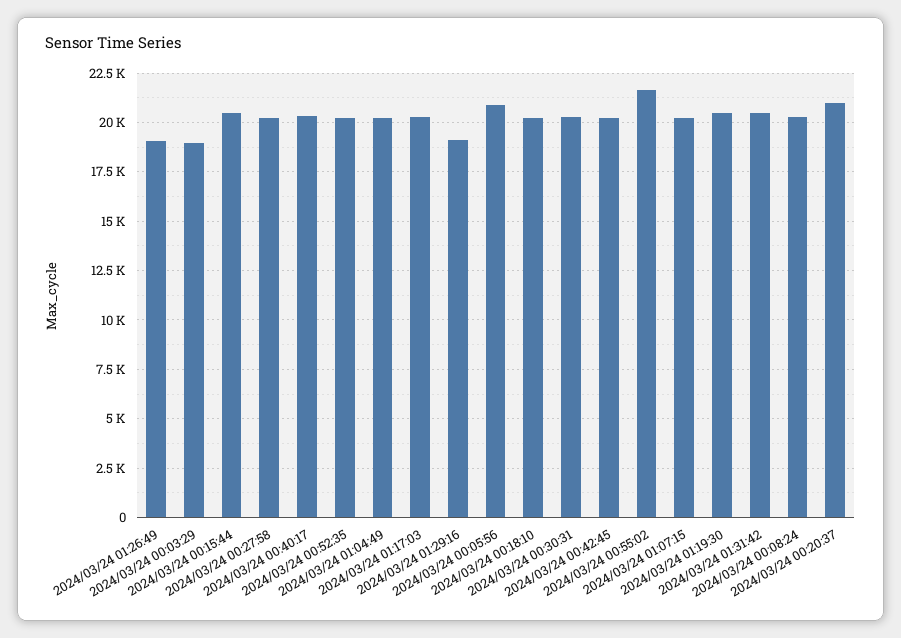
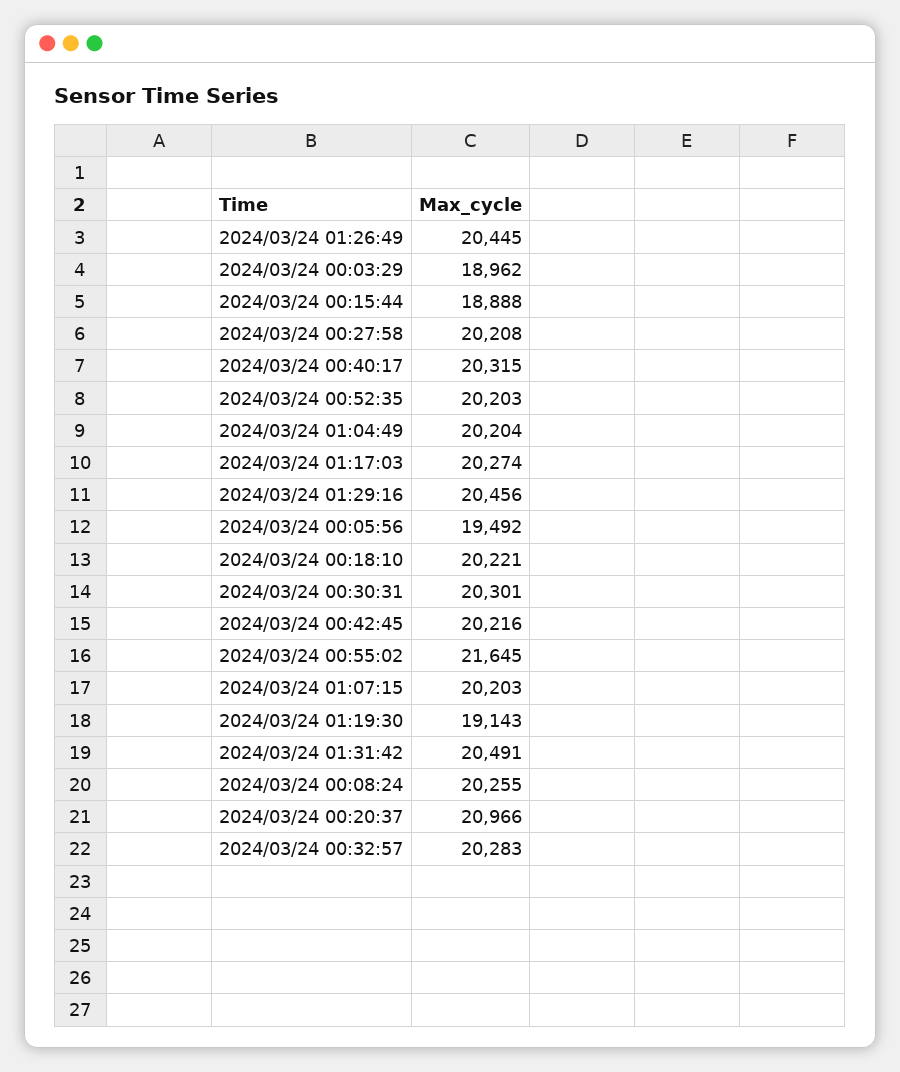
  {
-   "2024/03/24 01:26:49": 19000,
+   "2024/03/24 01:26:49": 20445,
    "2024/03/24 00:03:29": 18962,
-   "2024/03/24 00:15:44": 20500,
+   "2024/03/24 00:15:44": 18888,
    "2024/03/24 00:27:58": 20208,
    "2024/03/24 00:40:17": 20315,
    "2024/03/24 00:52:35": 20203,
    "2024/03/24 01:04:49": 20204,
    "2024/03/24 01:17:03": 20274,
-   "2024/03/24 01:29:16": 19000,
+   "2024/03/24 01:29:16": 20456,
-   "2024/03/24 00:05:56": 21000,
+   "2024/03/24 00:05:56": 19492,
    "2024/03/24 00:18:10": 20221,
    "2024/03/24 00:30:31": 20301,
    "2024/03/24 00:42:45": 20216,
    "2024/03/24 00:55:02": 21645,
    "2024/03/24 01:07:15": 20203,
-   "2024/03/24 01:19:30": 20500,
+   "2024/03/24 01:19:30": 19143,
    "2024/03/24 01:31:42": 20491,
    "2024/03/24 00:08:24": 20255,
-   "2024/03/24 00:20:37": 20966
+   "2024/03/24 00:20:37": 20966,
+   "2024/03/24 00:32:57": 20283
  }

